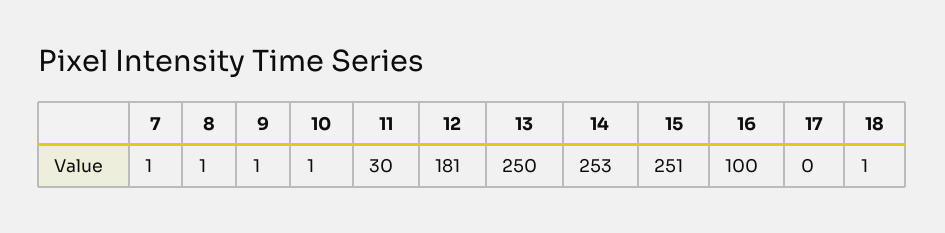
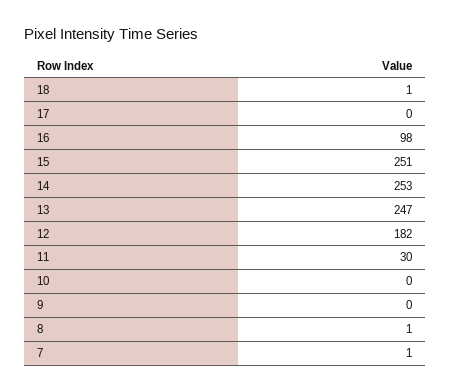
  {
    "7": 1,
    "8": 1,
-   "9": 1,
+   "9": 0,
-   "10": 1,
+   "10": 0,
    "11": 30,
-   "12": 181,
+   "12": 182,
-   "13": 250,
+   "13": 247,
    "14": 253,
    "15": 251,
-   "16": 100,
+   "16": 98,
    "17": 0,
    "18": 1
  }

